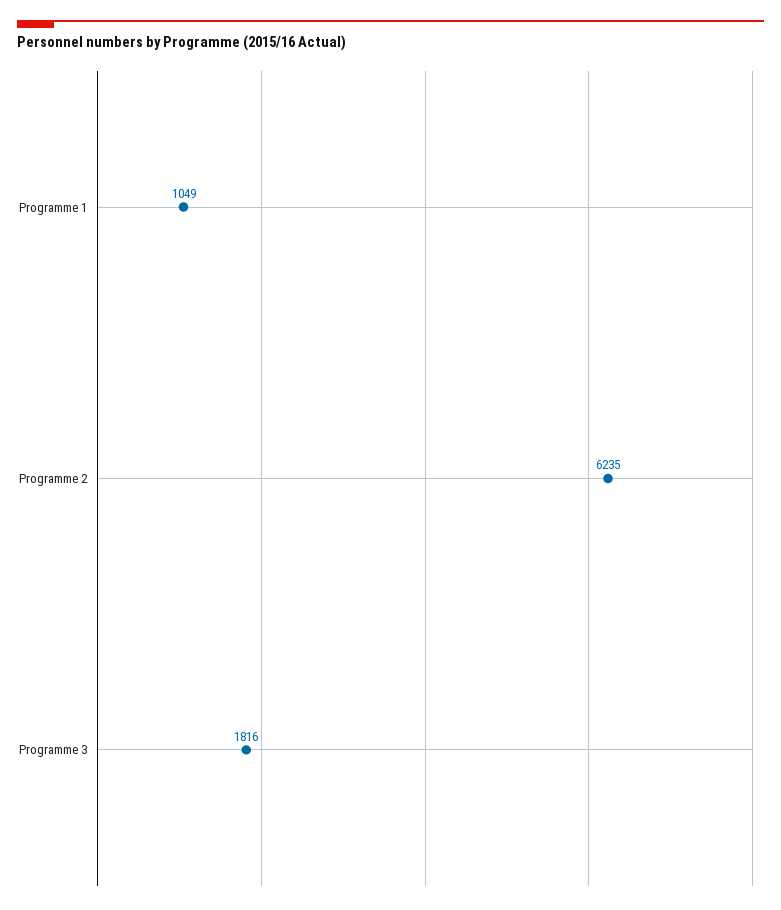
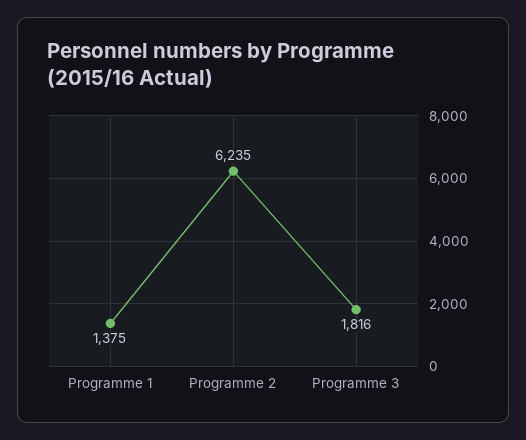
  {
-   "Programme 1": 1049,
+   "Programme 1": 1375,
    "Programme 2": 6235,
    "Programme 3": 1816
  }

